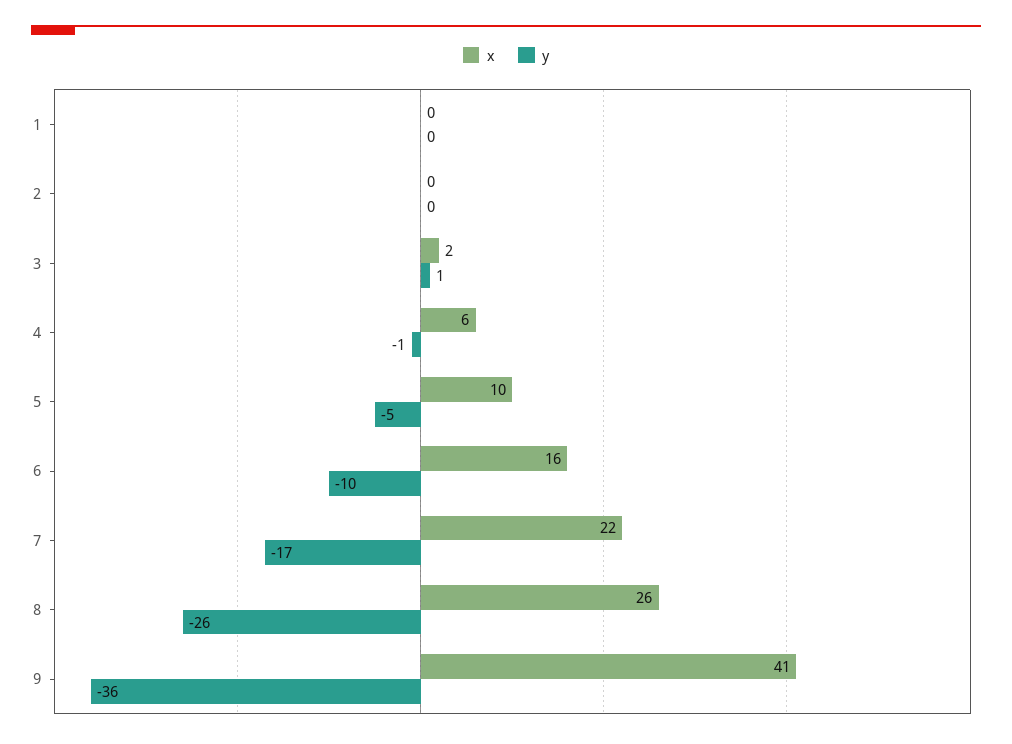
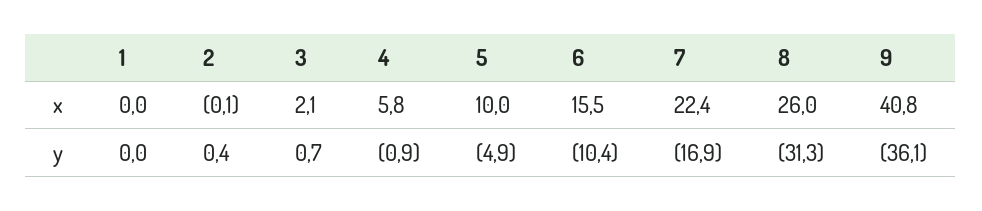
  {
    "x": {
      "1": 0,
      "2": -0.1,
      "3": 2.1,
      "4": 5.8,
      "5": 10,
      "6": 15.5,
      "7": 22.4,
      "8": 26,
      "9": 40.8
    },
    "y": {
      "1": 0,
      "2": 0.4,
      "3": 0.7,
      "4": -0.9,
      "5": -4.9,
      "6": -10.4,
      "7": -16.9,
-     "8": -26,
+     "8": -31.3,
      "9": -36.1
    }
  }

